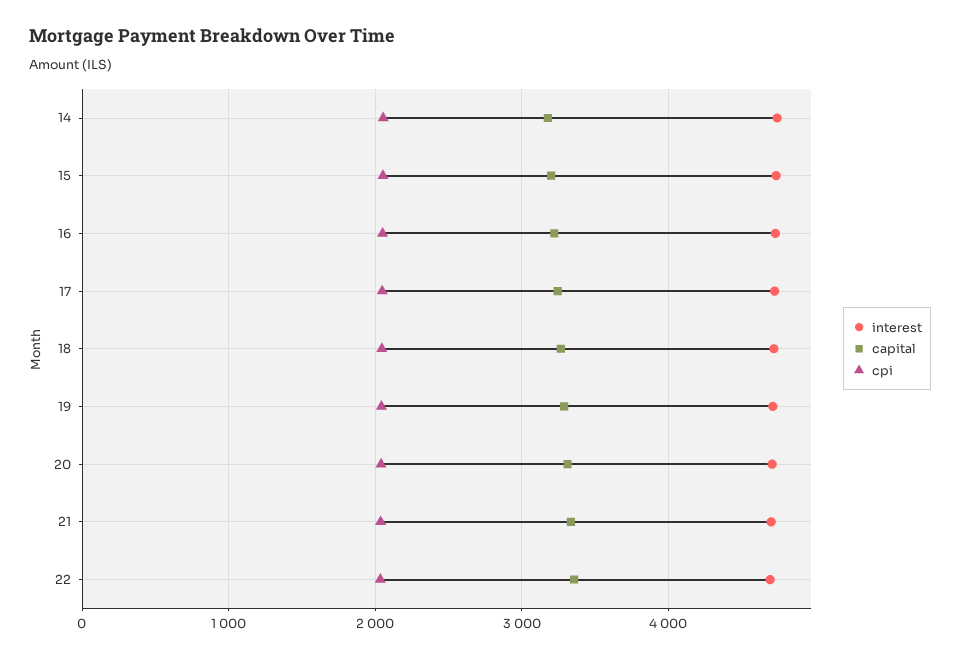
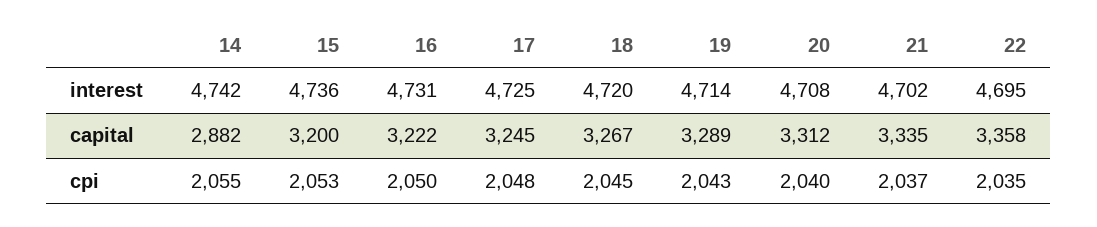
  {
    "interest": {
      "14": 4742,
      "15": 4736,
      "16": 4731,
      "17": 4725,
      "18": 4720,
      "19": 4714,
      "20": 4708,
      "21": 4702,
      "22": 4695
    },
    "capital": {
-     "14": 3200,
+     "14": 2882,
      "15": 3200,
      "16": 3222,
      "17": 3245,
      "18": 3267,
      "19": 3289,
      "20": 3312,
      "21": 3335,
      "22": 3358
    },
    "cpi": {
      "14": 2055,
      "15": 2053,
      "16": 2050,
      "17": 2048,
      "18": 2045,
      "19": 2043,
      "20": 2040,
      "21": 2037,
      "22": 2035
    }
  }

